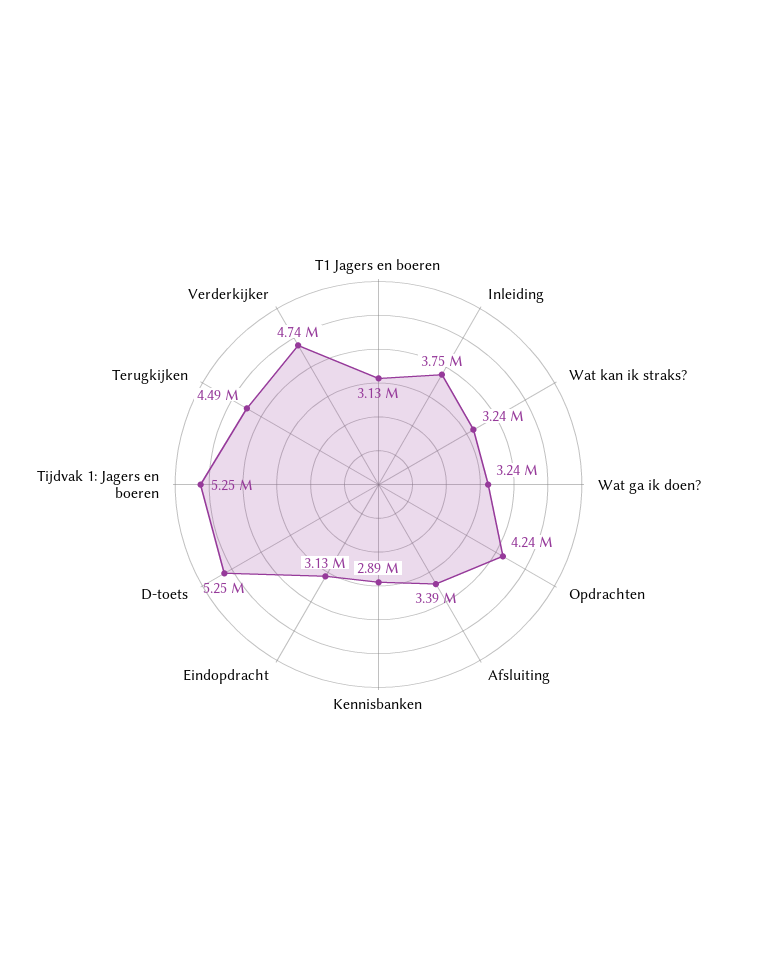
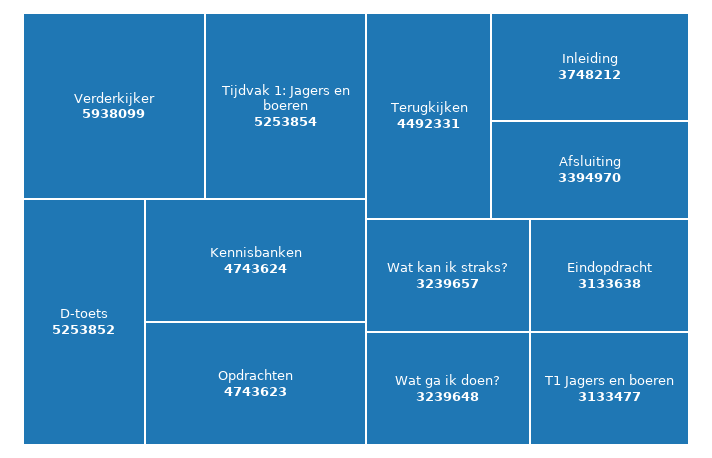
  {
    "T1 Jagers en boeren": 3133477,
    "Inleiding": 3748212,
    "Wat kan ik straks?": 3239657,
    "Wat ga ik doen?": 3239648,
-   "Opdrachten": 4240000,
+   "Opdrachten": 4743623,
    "Afsluiting": 3394970,
-   "Kennisbanken": 2890000,
+   "Kennisbanken": 4743624,
    "Eindopdracht": 3133638,
    "D-toets": 5253852,
    "Tijdvak 1: Jagers en boeren": 5253854,
    "Terugkijken": 4492331,
-   "Verderkijker": 4740000
+   "Verderkijker": 5938099
  }

